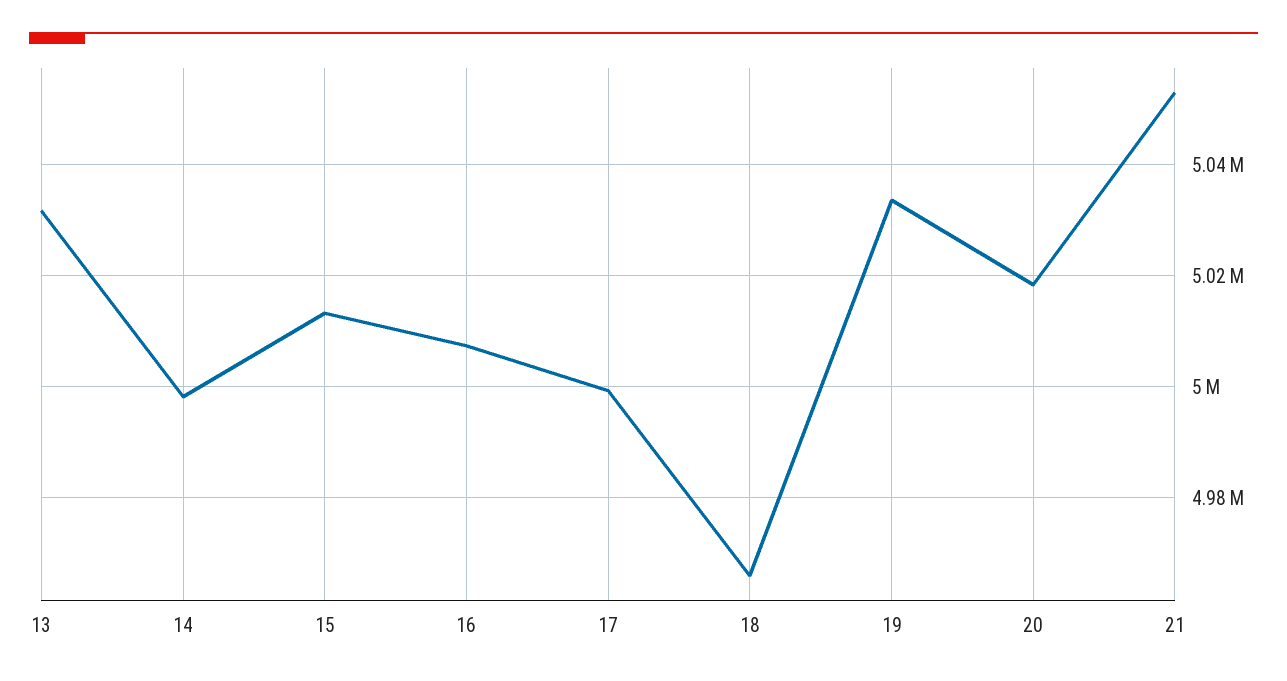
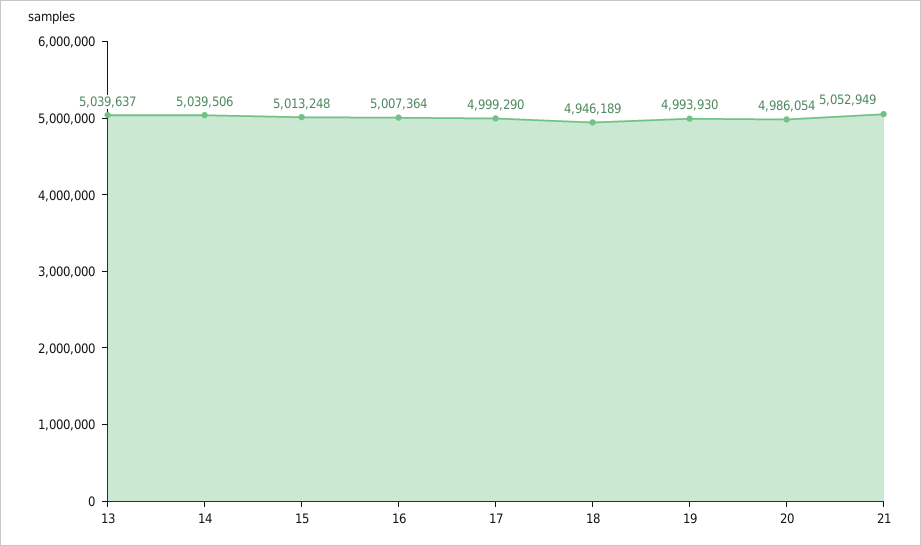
  {
-   "13": 5032000,
+   "13": 5039637,
-   "14": 4998000,
+   "14": 5039506,
    "15": 5013248,
    "16": 5007364,
    "17": 4999290,
-   "18": 4966000,
+   "18": 4946189,
-   "19": 5034000,
+   "19": 4993930,
-   "20": 5018000,
+   "20": 4986054,
    "21": 5052949
  }

